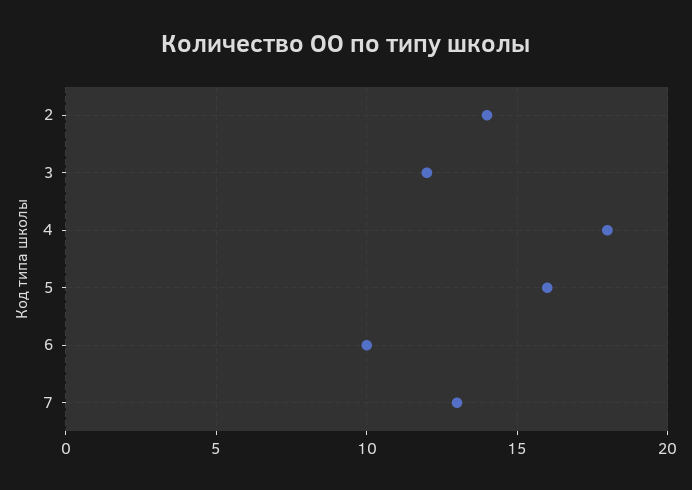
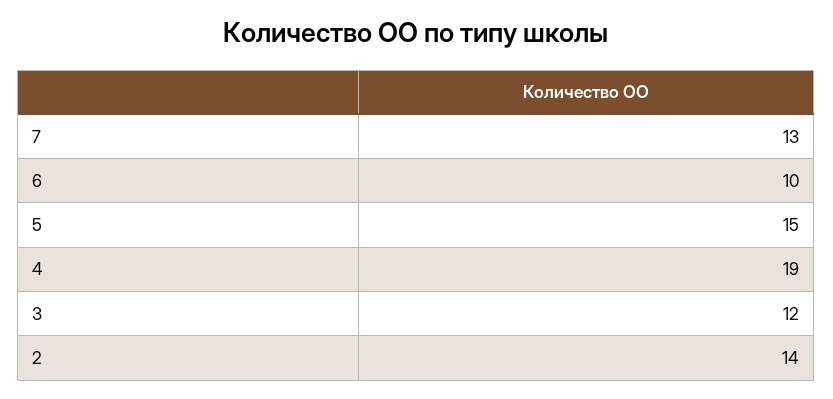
  {
    "2": 14,
    "3": 12,
-   "4": 18,
+   "4": 19,
-   "5": 16,
+   "5": 15,
    "6": 10,
    "7": 13
  }

